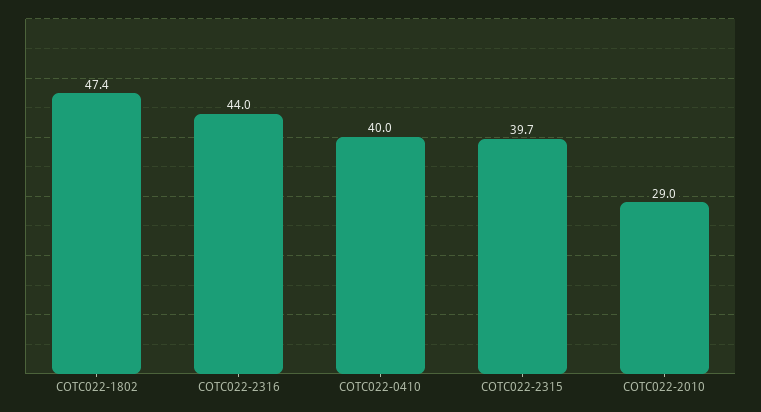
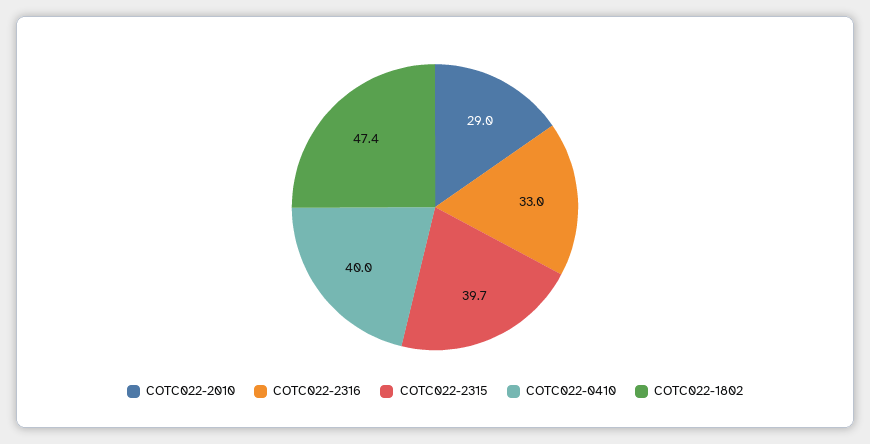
  {
    "COTC022-1802": 47.4,
-   "COTC022-2316": 44,
+   "COTC022-2316": 33,
    "COTC022-0410": 40,
    "COTC022-2315": 39.7,
    "COTC022-2010": 29
  }

